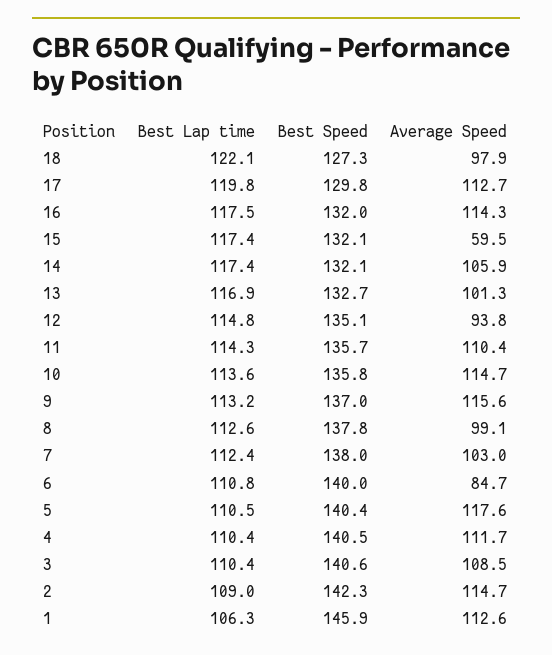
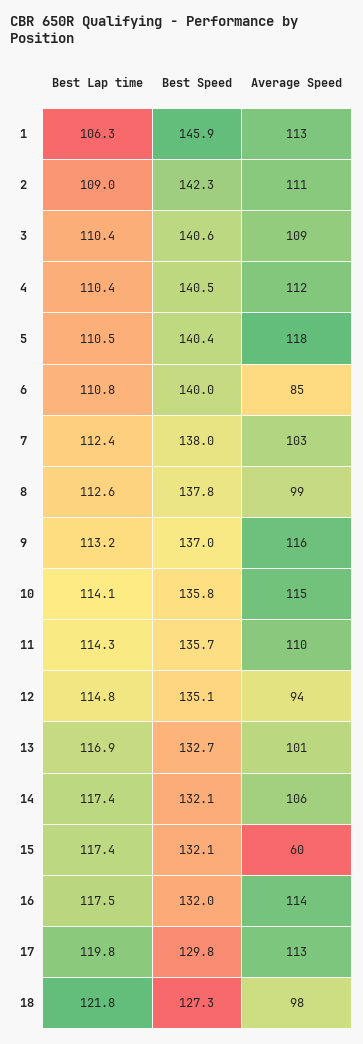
  {
    "Best Lap time": {
-     "18": 122.1,
+     "18": 121.8,
      "17": 119.8,
      "16": 117.5,
      "15": 117.4,
      "14": 117.4,
      "13": 116.9,
      "12": 114.8,
      "11": 114.3,
-     "10": 113.6,
+     "10": 114.1,
      "9": 113.2,
      "8": 112.6,
      "7": 112.4,
      "6": 110.8,
      "5": 110.5,
      "4": 110.4,
      "3": 110.4,
      "2": 109,
      "1": 106.3
    },
    "Best Speed": {
      "18": 127.3,
      "17": 129.8,
      "16": 132,
      "15": 132.1,
      "14": 132.1,
      "13": 132.7,
      "12": 135.1,
      "11": 135.7,
      "10": 135.8,
      "9": 137,
      "8": 137.8,
      "7": 138,
      "6": 140,
      "5": 140.4,
      "4": 140.5,
      "3": 140.6,
      "2": 142.3,
      "1": 145.9
    },
    "Average Speed": {
      "18": 97.9,
      "17": 112.7,
      "16": 114.3,
      "15": 59.5,
      "14": 105.9,
      "13": 101.3,
      "12": 93.8,
      "11": 110.4,
      "10": 114.7,
      "9": 115.6,
      "8": 99.1,
      "7": 103,
      "6": 84.7,
      "5": 117.6,
      "4": 111.7,
      "3": 108.5,
-     "2": 114.7,
+     "2": 111,
      "1": 112.6
    }
  }

